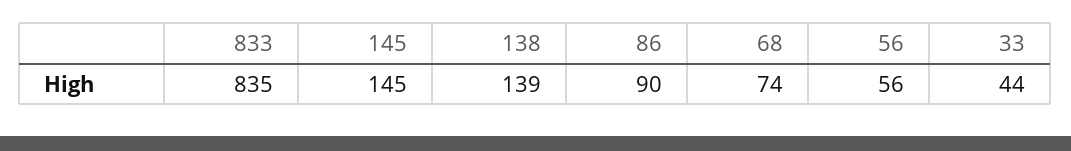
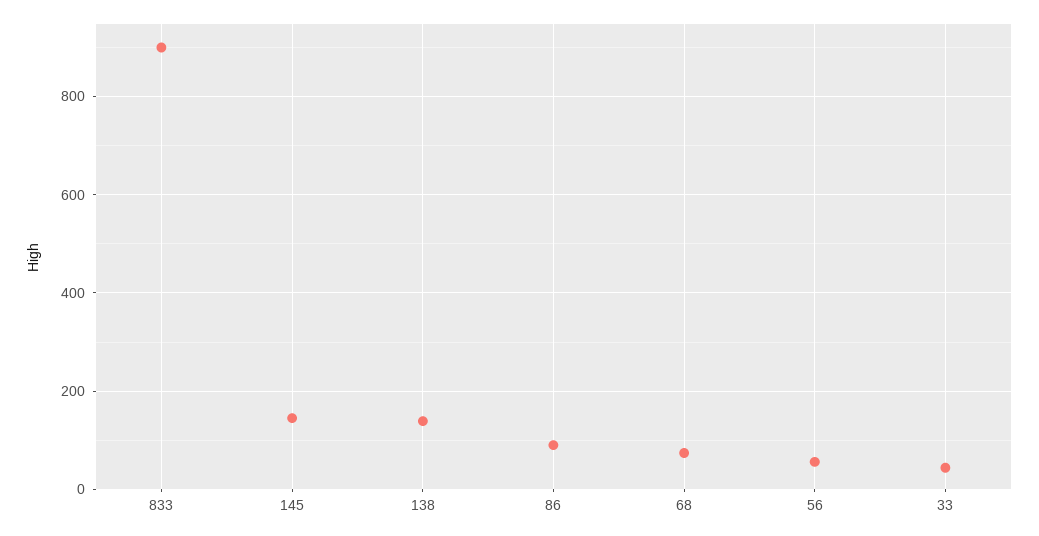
  {
-   "833": 835,
+   "833": 900,
    "145": 145,
    "138": 139,
    "86": 90,
    "68": 74,
    "56": 56,
    "33": 44
  }

